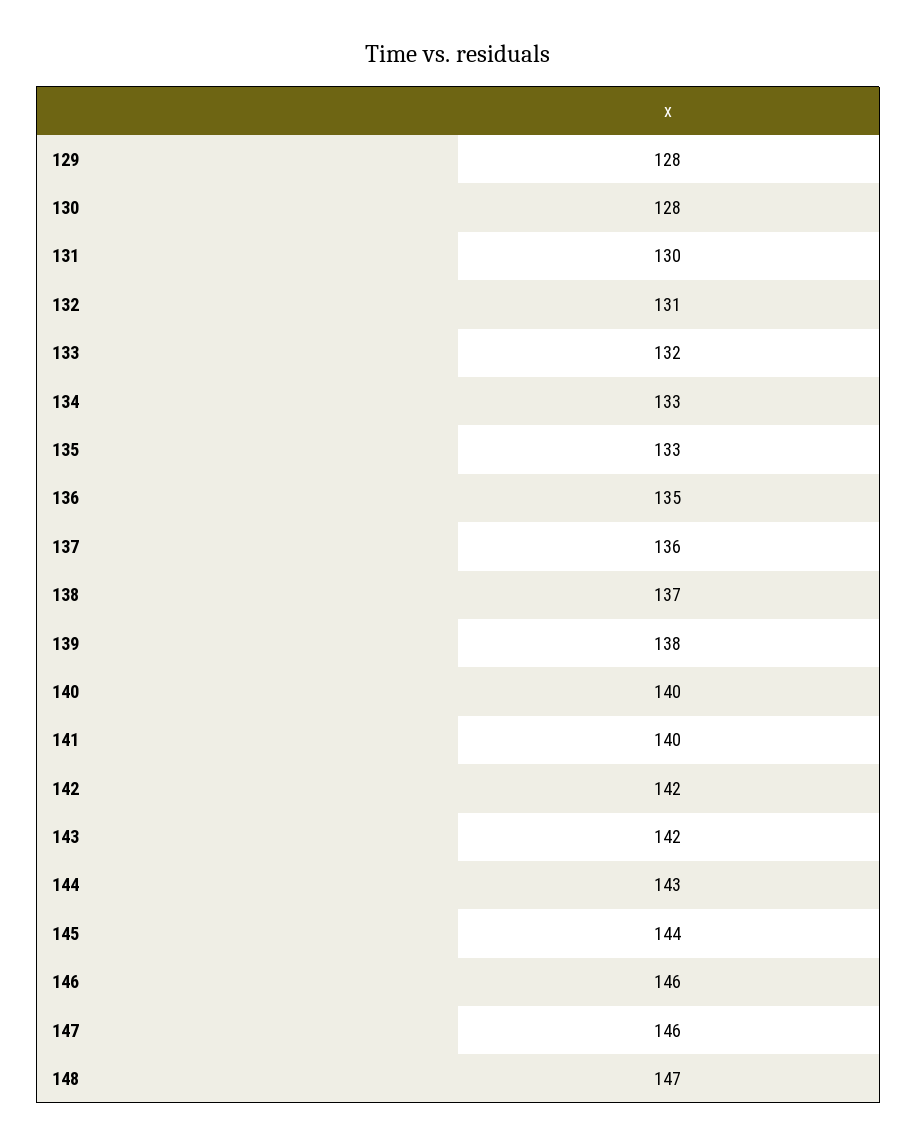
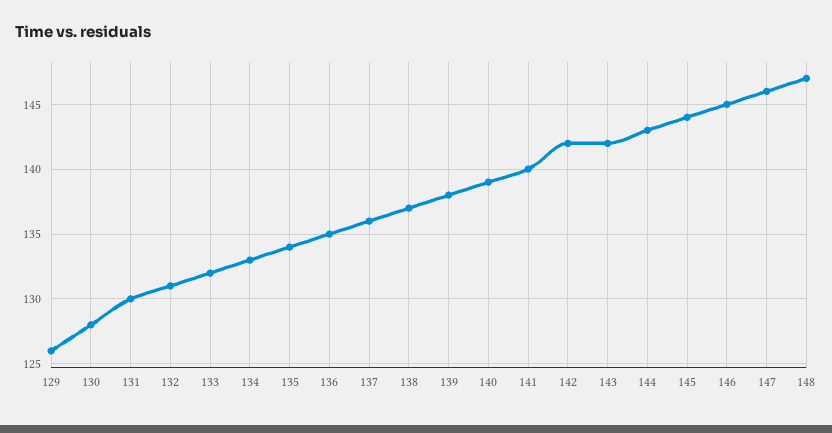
  {
-   "129": 128,
+   "129": 126,
    "130": 128,
    "131": 130,
    "132": 131,
    "133": 132,
    "134": 133,
-   "135": 133,
+   "135": 134,
    "136": 135,
    "137": 136,
    "138": 137,
    "139": 138,
-   "140": 140,
+   "140": 139,
    "141": 140,
    "142": 142,
    "143": 142,
    "144": 143,
    "145": 144,
-   "146": 146,
+   "146": 145,
    "147": 146,
    "148": 147
  }

